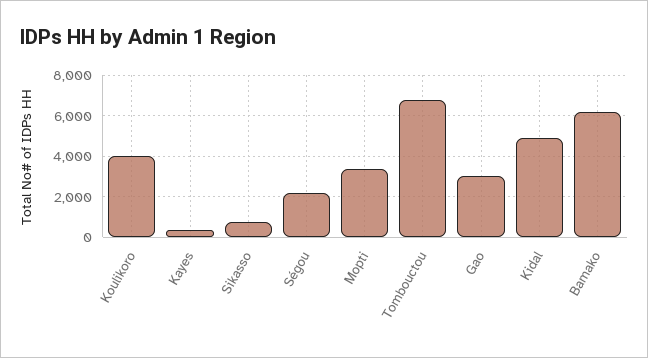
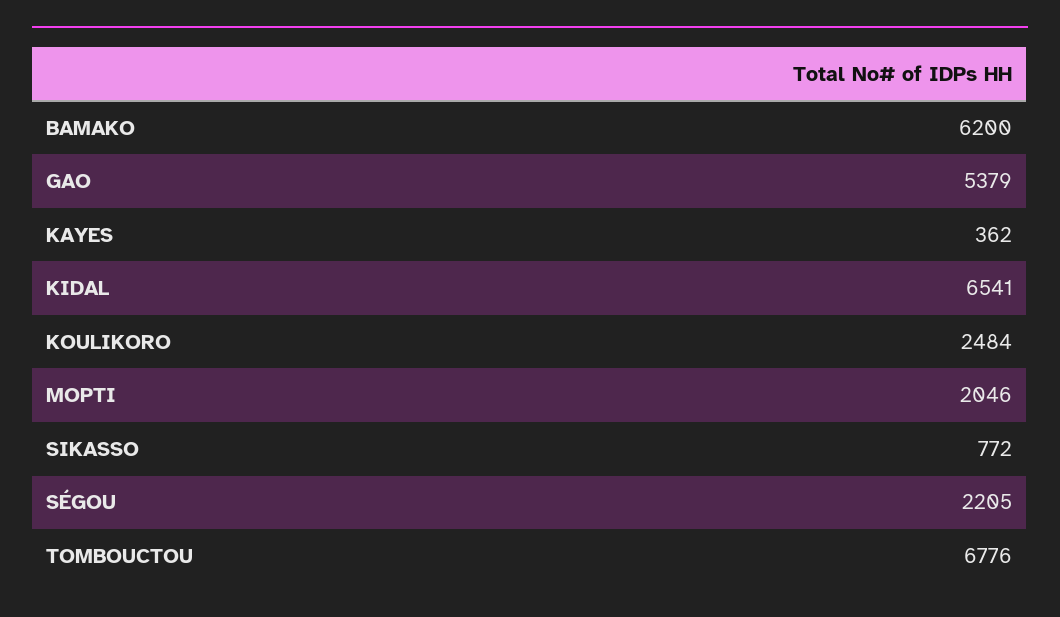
  {
-   "Koulikoro": 4000,
+   "Koulikoro": 2484,
    "Kayes": 362,
    "Sikasso": 772,
    "Ségou": 2205,
-   "Mopti": 3500,
+   "Mopti": 2046,
    "Tombouctou": 6776,
-   "Gao": 3000,
+   "Gao": 5379,
-   "Kidal": 5000,
+   "Kidal": 6541,
    "Bamako": 6200
  }

